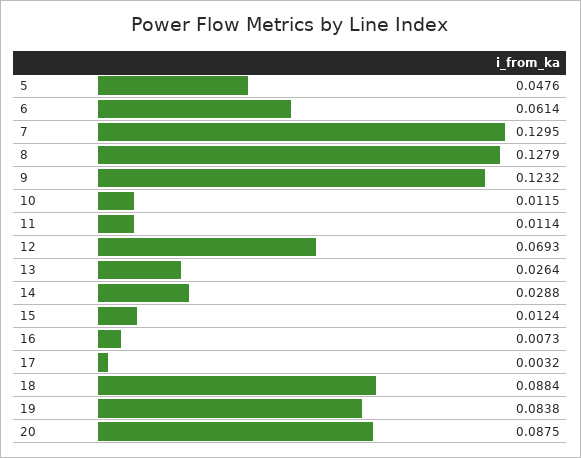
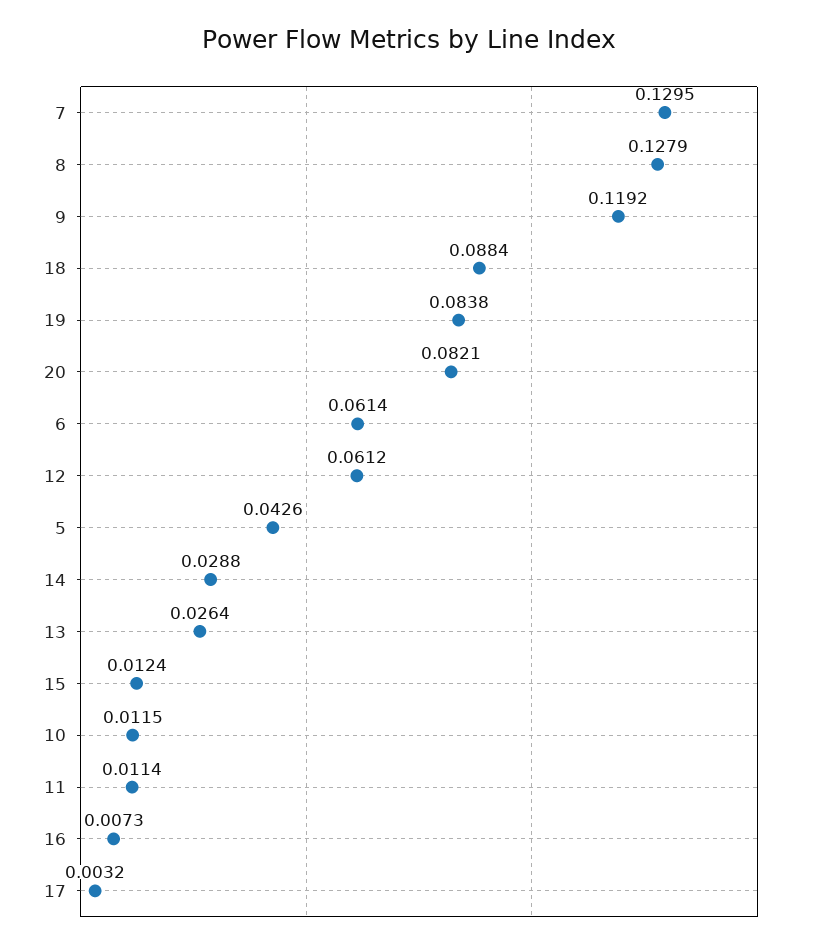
  {
-   "5": 0.0476,
+   "5": 0.0426,
    "6": 0.0614,
    "7": 0.1295,
    "8": 0.1279,
-   "9": 0.1232,
+   "9": 0.1192,
    "10": 0.0115,
    "11": 0.0114,
-   "12": 0.0693,
+   "12": 0.0612,
    "13": 0.0264,
    "14": 0.0288,
    "15": 0.0124,
    "16": 0.0073,
    "17": 0.0032,
    "18": 0.0884,
    "19": 0.0838,
-   "20": 0.0875
+   "20": 0.0821
  }

